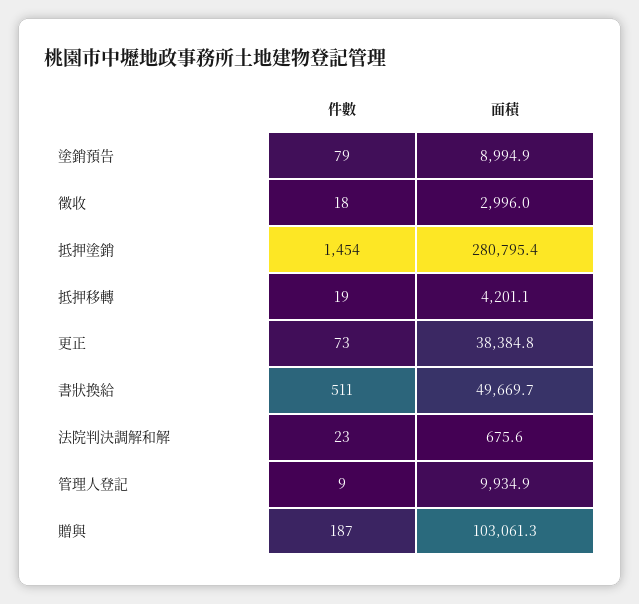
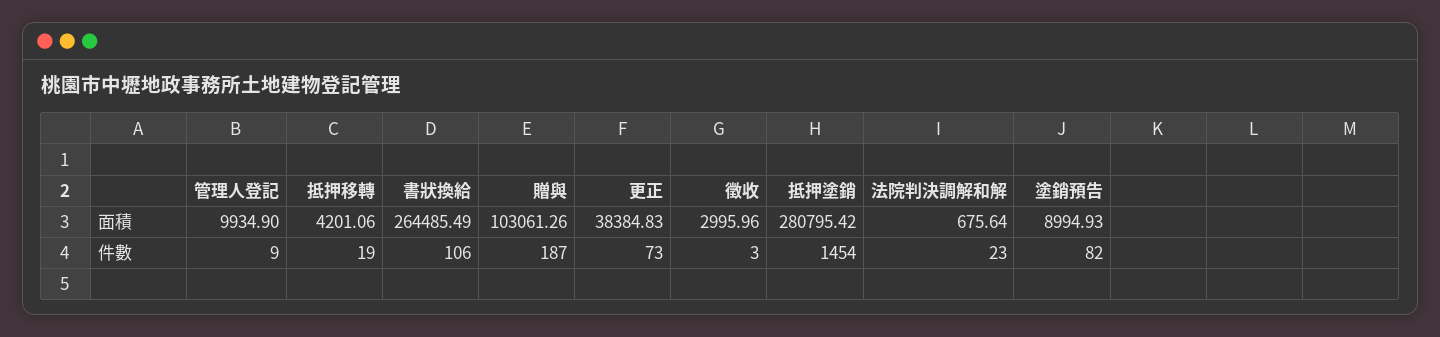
  {
    "件數": {
-     "塗銷預告": 79,
+     "塗銷預告": 82,
-     "徵收": 18,
+     "徵收": 3,
      "抵押塗銷": 1454,
      "抵押移轉": 19,
      "更正": 73,
-     "書狀換給": 511,
+     "書狀換給": 106,
      "法院判決調解和解": 23,
      "管理人登記": 9,
      "贈與": 187
    },
    "面積": {
      "塗銷預告": 8994.93,
      "徵收": 2995.96,
      "抵押塗銷": 280795.42,
      "抵押移轉": 4201.06,
      "更正": 38384.83,
-     "書狀換給": 49669.7,
+     "書狀換給": 264485.49,
      "法院判決調解和解": 675.64,
      "管理人登記": 9934.9,
      "贈與": 103061.26
    }
  }

